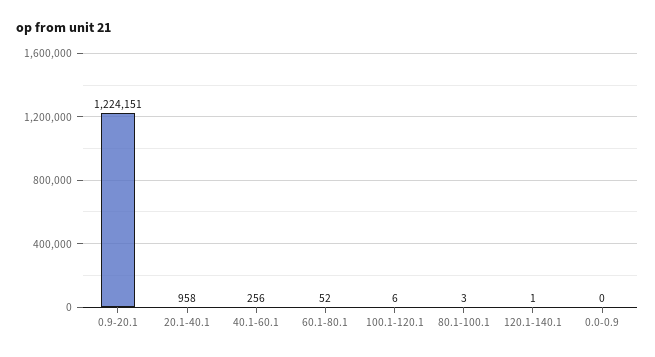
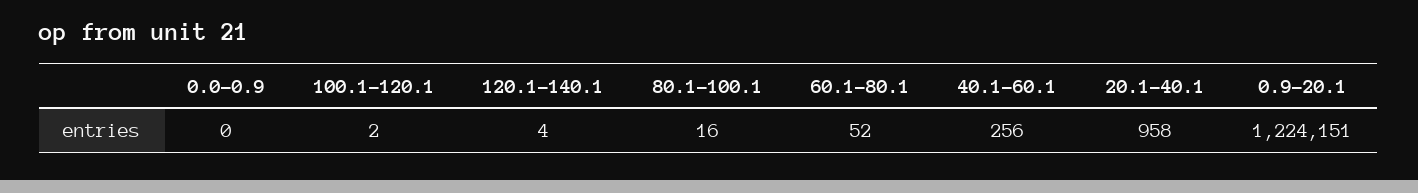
  {
    "0.9-20.1": 1224151,
    "20.1-40.1": 958,
    "40.1-60.1": 256,
    "60.1-80.1": 52,
-   "100.1-120.1": 6,
+   "100.1-120.1": 2,
-   "80.1-100.1": 3,
+   "80.1-100.1": 16,
-   "120.1-140.1": 1,
+   "120.1-140.1": 4,
    "0.0-0.9": 0
  }

